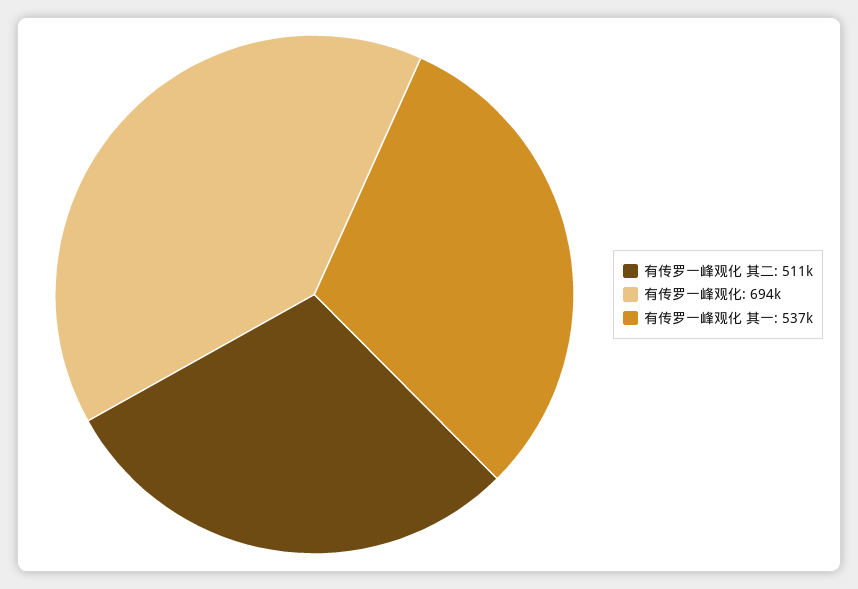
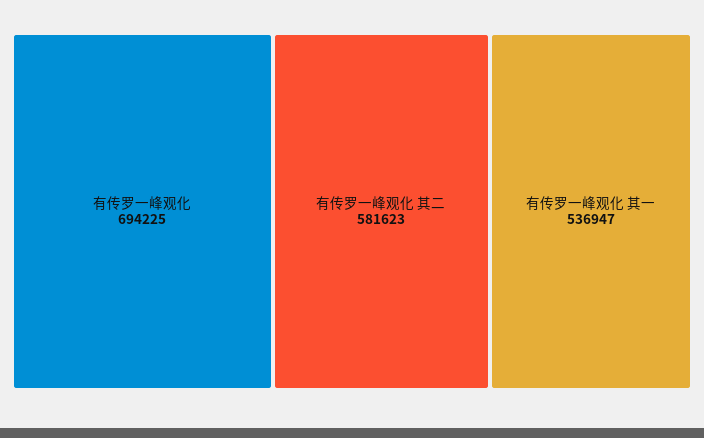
  {
-   "有传罗一峰观化 其二": 511000,
+   "有传罗一峰观化 其二": 581623,
    "有传罗一峰观化": 694225,
    "有传罗一峰观化 其一": 536947
  }

